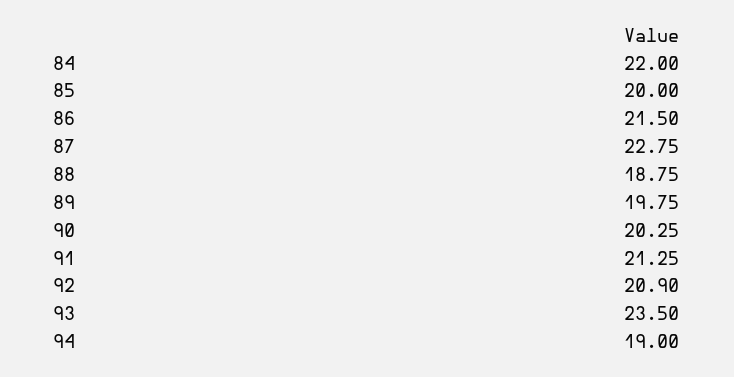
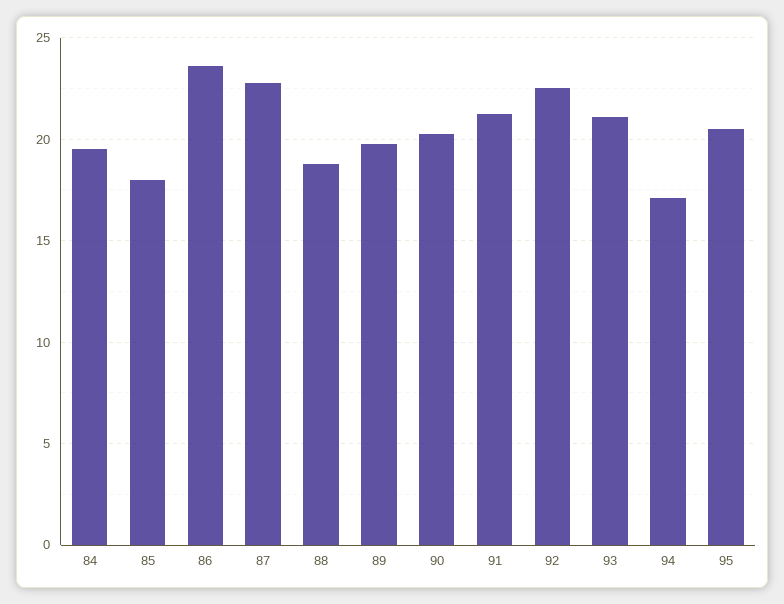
  {
-   "84": 22,
+   "84": 19.5,
-   "85": 20,
+   "85": 18,
-   "86": 21.5,
+   "86": 23.5,
    "87": 22.75,
    "88": 18.75,
    "89": 19.75,
    "90": 20.25,
    "91": 21.25,
-   "92": 20.9,
+   "92": 22.5,
-   "93": 23.5,
+   "93": 21,
-   "94": 19
+   "94": 17,
+   "95": 20.5
  }

